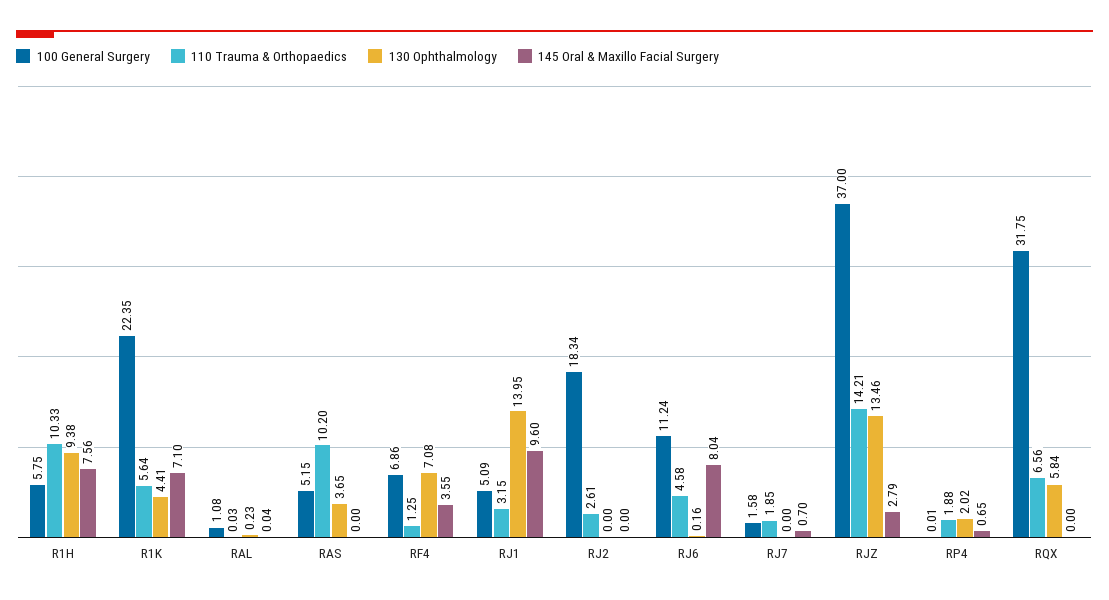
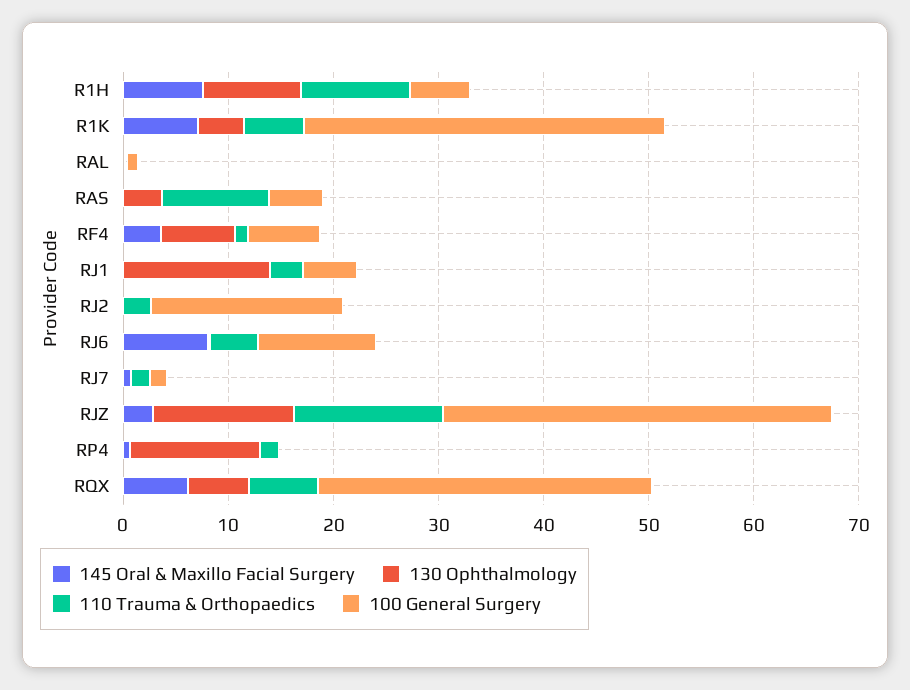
  {
    "100 General Surgery": {
      "R1H": 5.75,
-     "R1K": 22.35,
+     "R1K": 34,
      "RAL": 1.08,
      "RAS": 5.15,
      "RF4": 6.86,
      "RJ1": 5.09,
      "RJ2": 18.34,
      "RJ6": 11.24,
      "RJ7": 1.58,
      "RJZ": 37,
      "RP4": 0.01,
      "RQX": 31.75
    },
    "110 Trauma & Orthopaedics": {
      "R1H": 10.33,
      "R1K": 5.64,
      "RAL": 0.03,
      "RAS": 10.2,
      "RF4": 1.25,
      "RJ1": 3.15,
      "RJ2": 2.61,
      "RJ6": 4.58,
      "RJ7": 1.85,
      "RJZ": 14.21,
      "RP4": 1.88,
      "RQX": 6.56
    },
    "130 Ophthalmology": {
      "R1H": 9.38,
      "R1K": 4.41,
      "RAL": 0.23,
      "RAS": 3.65,
      "RF4": 7.08,
      "RJ1": 13.95,
      "RJ2": 0,
      "RJ6": 0.16,
      "RJ7": 0,
      "RJZ": 13.46,
-     "RP4": 2.02,
+     "RP4": 12,
      "RQX": 5.84
    },
    "145 Oral & Maxillo Facial Surgery": {
      "R1H": 7.56,
      "R1K": 7.1,
      "RAL": 0.04,
      "RAS": 0,
      "RF4": 3.55,
-     "RJ1": 9.6,
+     "RJ1": 0,
      "RJ2": 0,
      "RJ6": 8.04,
      "RJ7": 0.7,
      "RJZ": 2.79,
      "RP4": 0.65,
-     "RQX": 0
+     "RQX": 6
    }
  }

